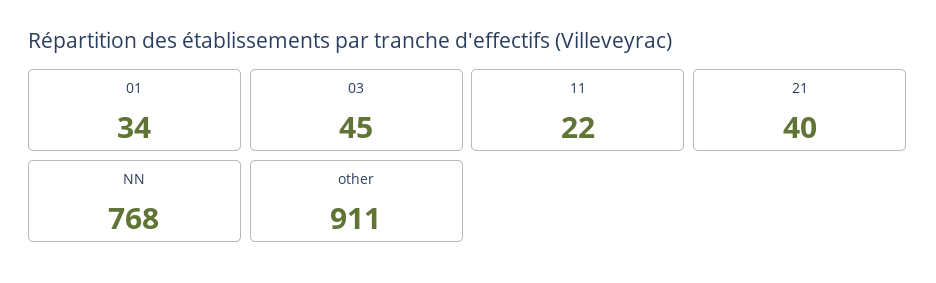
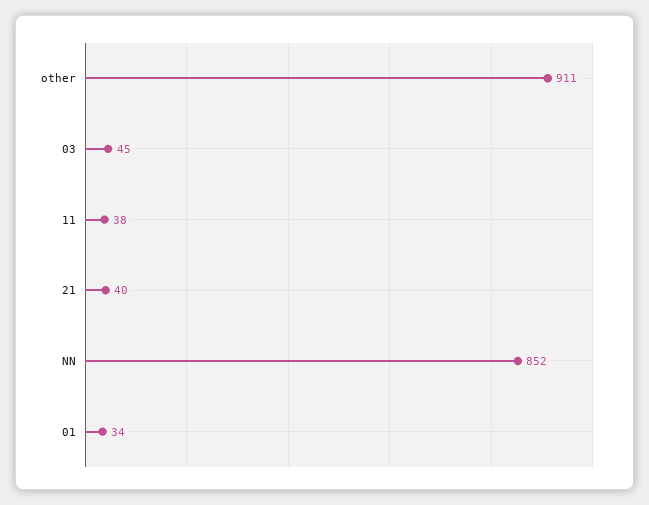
  {
    "01": 34,
    "03": 45,
-   "11": 22,
+   "11": 38,
    "21": 40,
-   "NN": 768,
+   "NN": 852,
    "other": 911
  }

